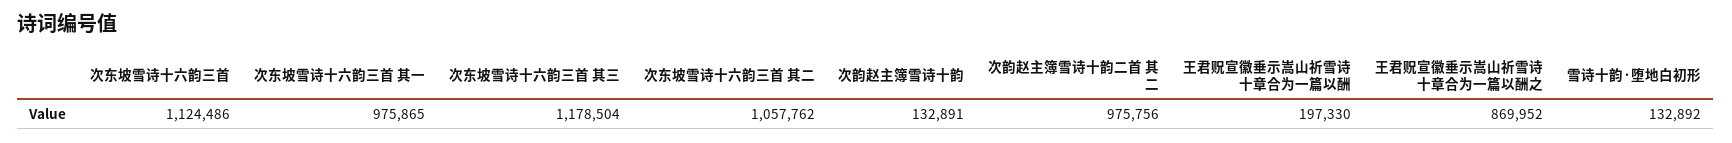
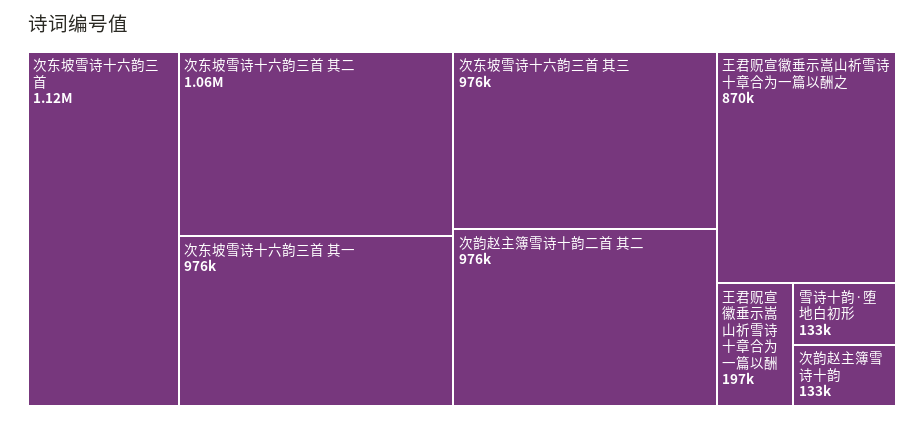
  {
    "次东坡雪诗十六韵三首": 1124486,
    "次东坡雪诗十六韵三首 其一": 975865,
-   "次东坡雪诗十六韵三首 其三": 1178504,
+   "次东坡雪诗十六韵三首 其三": 976000,
    "次东坡雪诗十六韵三首 其二": 1057762,
    "次韵赵主簿雪诗十韵": 132891,
    "次韵赵主簿雪诗十韵二首 其二": 975756,
    "王君贶宣徽垂示嵩山祈雪诗十章合为一篇以酬": 197330,
    "王君贶宣徽垂示嵩山祈雪诗十章合为一篇以酬之": 869952,
    "雪诗十韵·堕地白初形": 132892
  }

